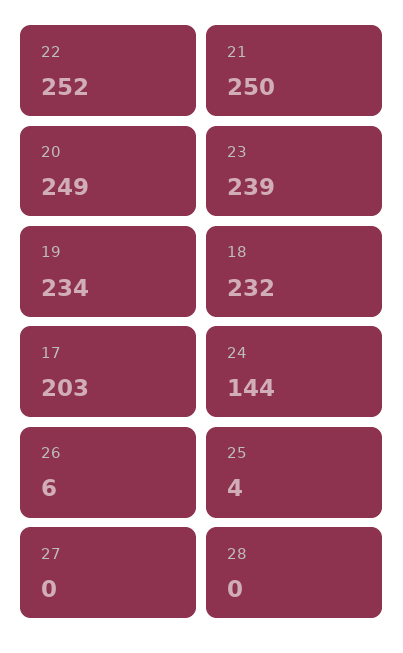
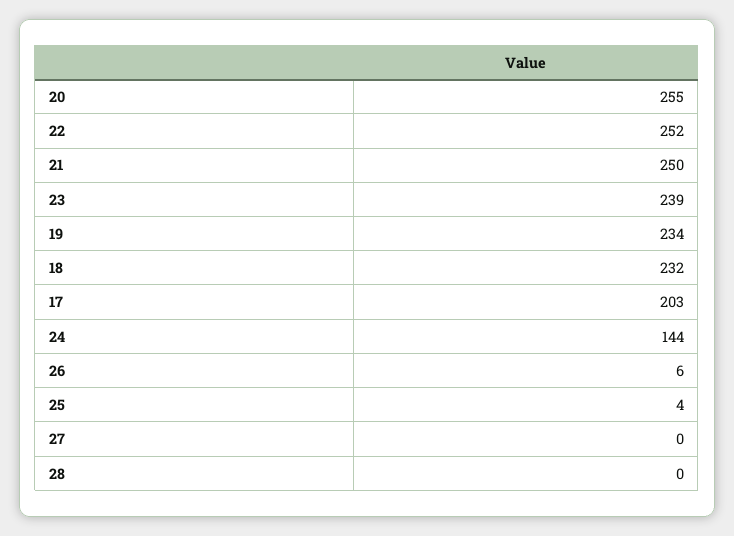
  {
    "22": 252,
    "21": 250,
-   "20": 249,
+   "20": 255,
    "23": 239,
    "19": 234,
    "18": 232,
    "17": 203,
    "24": 144,
    "26": 6,
    "25": 4,
    "27": 0,
    "28": 0
  }

